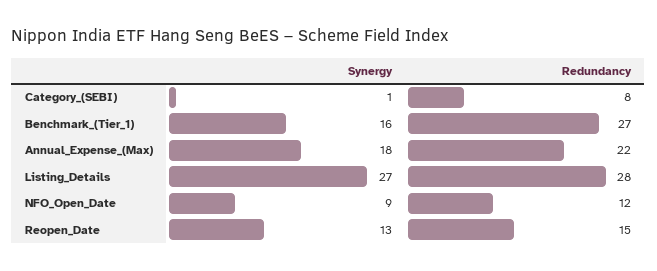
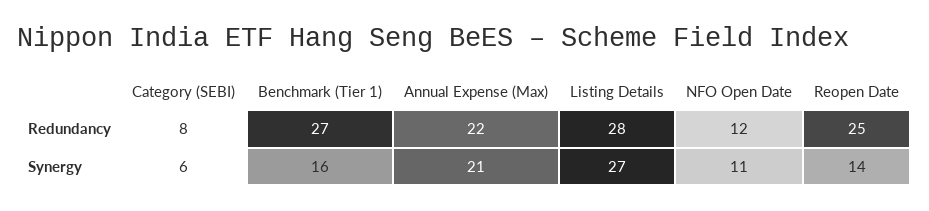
  {
    "Synergy": {
-     "Category_(SEBI)": 1,
+     "Category_(SEBI)": 6,
      "Benchmark_(Tier_1)": 16,
-     "Annual_Expense_(Max)": 18,
+     "Annual_Expense_(Max)": 21,
      "Listing_Details": 27,
-     "NFO_Open_Date": 9,
+     "NFO_Open_Date": 11,
-     "Reopen_Date": 13
+     "Reopen_Date": 14
    },
    "Redundancy": {
      "Category_(SEBI)": 8,
      "Benchmark_(Tier_1)": 27,
      "Annual_Expense_(Max)": 22,
      "Listing_Details": 28,
      "NFO_Open_Date": 12,
-     "Reopen_Date": 15
+     "Reopen_Date": 25
    }
  }

